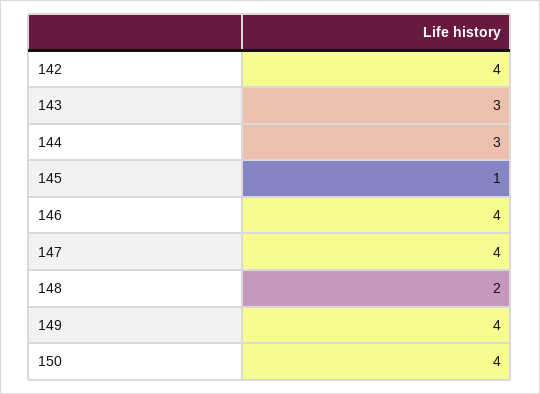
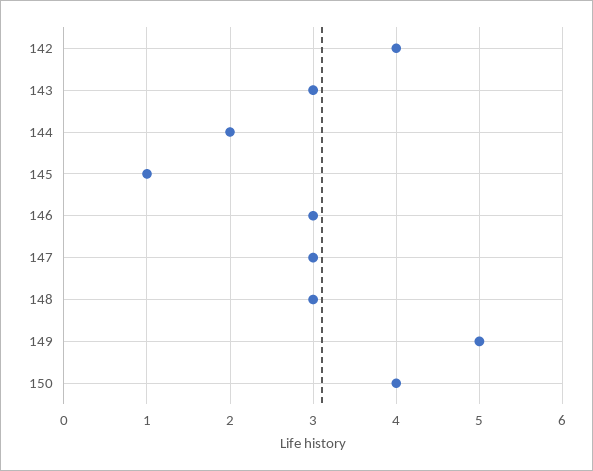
  {
    "142": 4,
    "143": 3,
-   "144": 3,
+   "144": 2,
    "145": 1,
-   "146": 4,
+   "146": 3,
-   "147": 4,
+   "147": 3,
-   "148": 2,
+   "148": 3,
-   "149": 4,
+   "149": 5,
    "150": 4
  }

